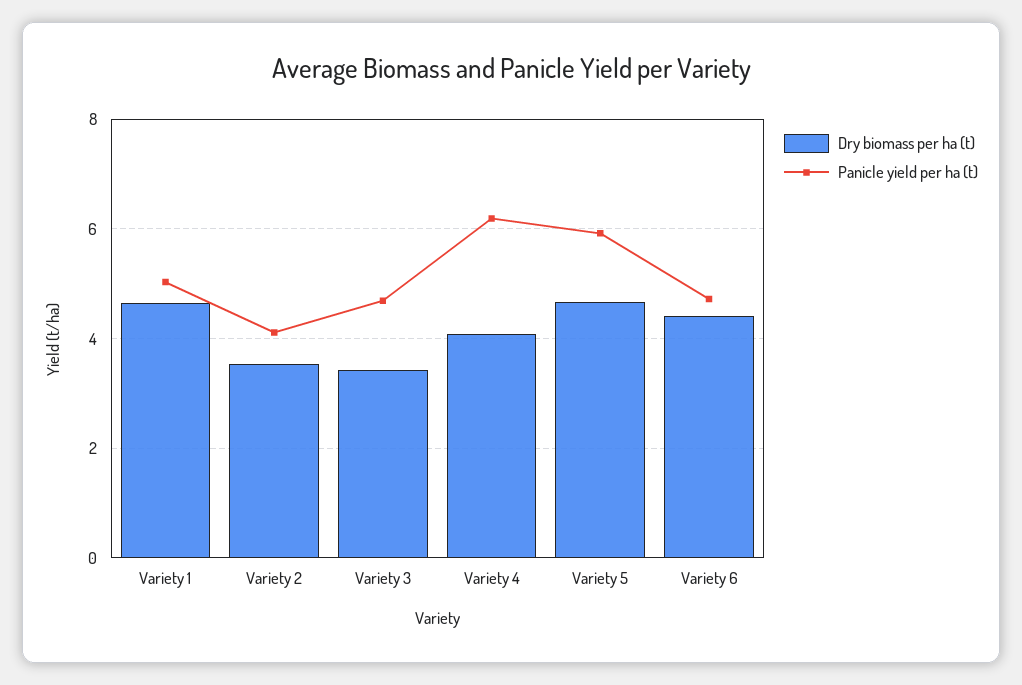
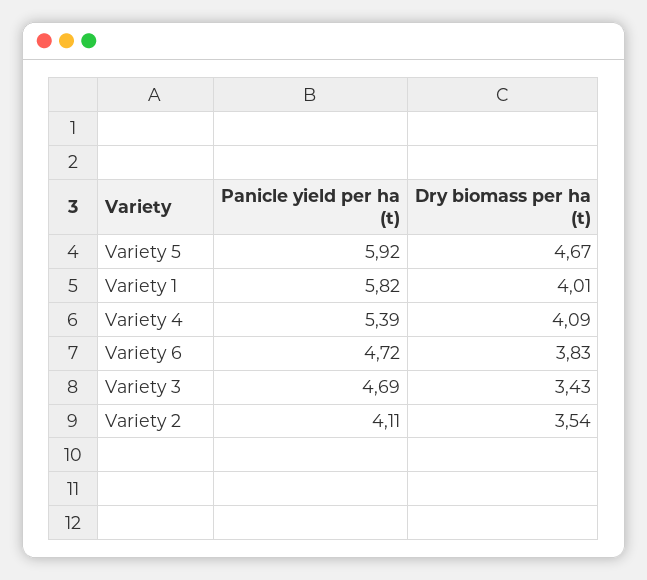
  {
    "Dry biomass per ha (t)": {
-     "Variety 1": 4.6,
+     "Variety 1": 4.01,
      "Variety 2": 3.54,
      "Variety 3": 3.43,
      "Variety 4": 4.09,
      "Variety 5": 4.67,
-     "Variety 6": 4.4
+     "Variety 6": 3.83
    },
    "Panicle yield per ha (t)": {
-     "Variety 1": 5,
+     "Variety 1": 5.82,
      "Variety 2": 4.11,
      "Variety 3": 4.69,
-     "Variety 4": 6.2,
+     "Variety 4": 5.39,
      "Variety 5": 5.92,
      "Variety 6": 4.72
    }
  }

